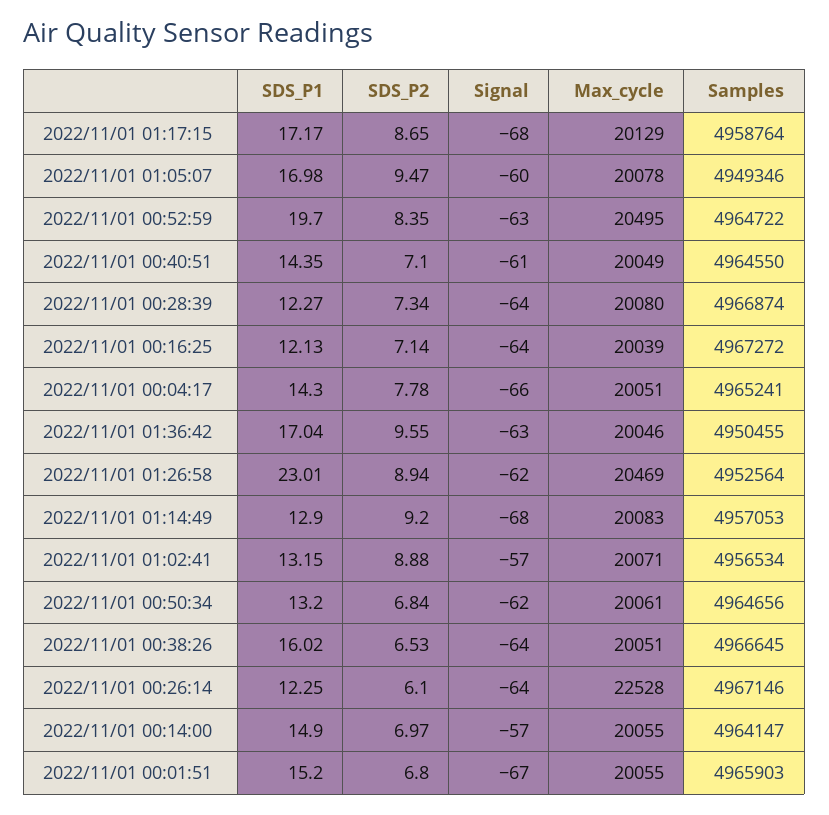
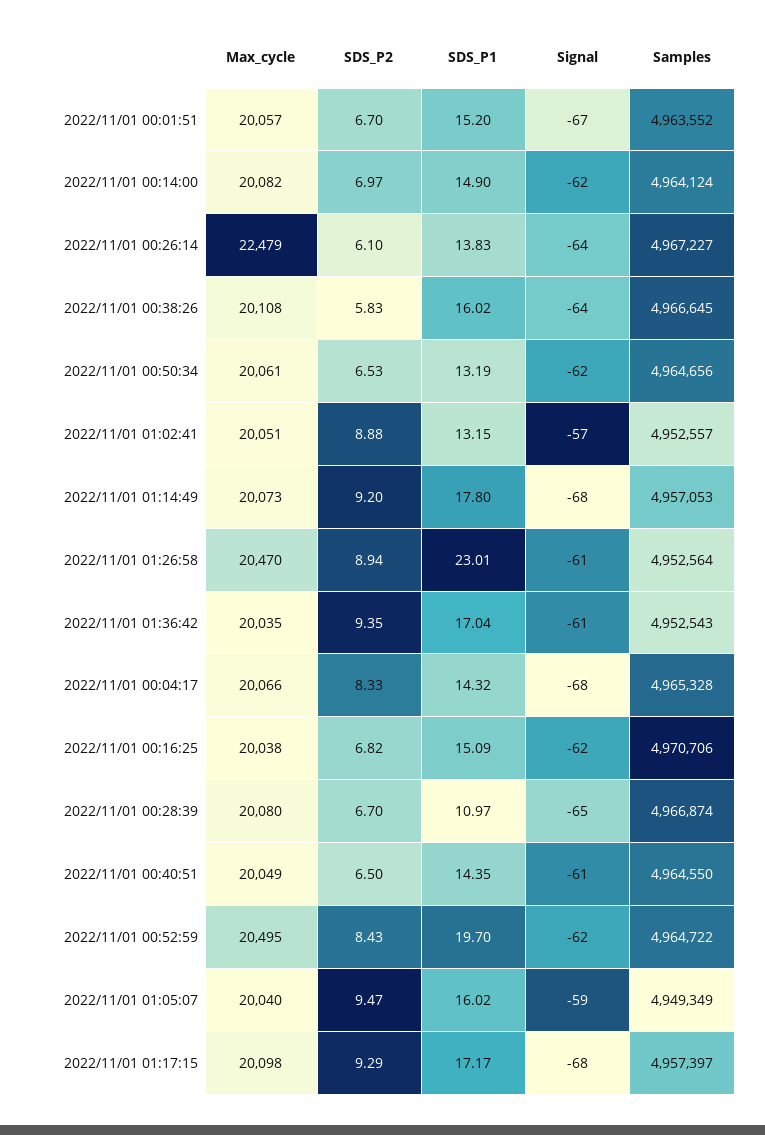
  {
    "SDS_P1": {
      "2022/11/01 01:17:15": 17.17,
-     "2022/11/01 01:05:07": 16.98,
+     "2022/11/01 01:05:07": 16.02,
      "2022/11/01 00:52:59": 19.7,
      "2022/11/01 00:40:51": 14.35,
-     "2022/11/01 00:28:39": 12.27,
+     "2022/11/01 00:28:39": 10.97,
-     "2022/11/01 00:16:25": 12.13,
+     "2022/11/01 00:16:25": 15.09,
-     "2022/11/01 00:04:17": 14.3,
+     "2022/11/01 00:04:17": 14.32,
      "2022/11/01 01:36:42": 17.04,
      "2022/11/01 01:26:58": 23.01,
-     "2022/11/01 01:14:49": 12.9,
+     "2022/11/01 01:14:49": 17.8,
      "2022/11/01 01:02:41": 13.15,
-     "2022/11/01 00:50:34": 13.2,
+     "2022/11/01 00:50:34": 13.19,
      "2022/11/01 00:38:26": 16.02,
-     "2022/11/01 00:26:14": 12.25,
+     "2022/11/01 00:26:14": 13.83,
      "2022/11/01 00:14:00": 14.9,
      "2022/11/01 00:01:51": 15.2
    },
    "SDS_P2": {
-     "2022/11/01 01:17:15": 8.65,
+     "2022/11/01 01:17:15": 9.29,
      "2022/11/01 01:05:07": 9.47,
-     "2022/11/01 00:52:59": 8.35,
+     "2022/11/01 00:52:59": 8.43,
-     "2022/11/01 00:40:51": 7.1,
+     "2022/11/01 00:40:51": 6.5,
-     "2022/11/01 00:28:39": 7.34,
+     "2022/11/01 00:28:39": 6.7,
-     "2022/11/01 00:16:25": 7.14,
+     "2022/11/01 00:16:25": 6.82,
-     "2022/11/01 00:04:17": 7.78,
+     "2022/11/01 00:04:17": 8.33,
-     "2022/11/01 01:36:42": 9.55,
+     "2022/11/01 01:36:42": 9.35,
      "2022/11/01 01:26:58": 8.94,
      "2022/11/01 01:14:49": 9.2,
      "2022/11/01 01:02:41": 8.88,
-     "2022/11/01 00:50:34": 6.84,
+     "2022/11/01 00:50:34": 6.53,
-     "2022/11/01 00:38:26": 6.53,
+     "2022/11/01 00:38:26": 5.83,
      "2022/11/01 00:26:14": 6.1,
      "2022/11/01 00:14:00": 6.97,
-     "2022/11/01 00:01:51": 6.8
+     "2022/11/01 00:01:51": 6.7
    },
    "Signal": {
      "2022/11/01 01:17:15": -68,
-     "2022/11/01 01:05:07": -60,
+     "2022/11/01 01:05:07": -59,
-     "2022/11/01 00:52:59": -63,
+     "2022/11/01 00:52:59": -62,
      "2022/11/01 00:40:51": -61,
-     "2022/11/01 00:28:39": -64,
+     "2022/11/01 00:28:39": -65,
-     "2022/11/01 00:16:25": -64,
+     "2022/11/01 00:16:25": -62,
-     "2022/11/01 00:04:17": -66,
+     "2022/11/01 00:04:17": -68,
-     "2022/11/01 01:36:42": -63,
+     "2022/11/01 01:36:42": -61,
-     "2022/11/01 01:26:58": -62,
+     "2022/11/01 01:26:58": -61,
      "2022/11/01 01:14:49": -68,
      "2022/11/01 01:02:41": -57,
      "2022/11/01 00:50:34": -62,
      "2022/11/01 00:38:26": -64,
      "2022/11/01 00:26:14": -64,
-     "2022/11/01 00:14:00": -57,
+     "2022/11/01 00:14:00": -62,
      "2022/11/01 00:01:51": -67
    },
    "Max_cycle": {
-     "2022/11/01 01:17:15": 20129,
+     "2022/11/01 01:17:15": 20098,
-     "2022/11/01 01:05:07": 20078,
+     "2022/11/01 01:05:07": 20040,
      "2022/11/01 00:52:59": 20495,
      "2022/11/01 00:40:51": 20049,
      "2022/11/01 00:28:39": 20080,
-     "2022/11/01 00:16:25": 20039,
+     "2022/11/01 00:16:25": 20038,
-     "2022/11/01 00:04:17": 20051,
+     "2022/11/01 00:04:17": 20066,
-     "2022/11/01 01:36:42": 20046,
+     "2022/11/01 01:36:42": 20035,
-     "2022/11/01 01:26:58": 20469,
+     "2022/11/01 01:26:58": 20470,
-     "2022/11/01 01:14:49": 20083,
+     "2022/11/01 01:14:49": 20073,
-     "2022/11/01 01:02:41": 20071,
+     "2022/11/01 01:02:41": 20051,
      "2022/11/01 00:50:34": 20061,
-     "2022/11/01 00:38:26": 20051,
+     "2022/11/01 00:38:26": 20108,
-     "2022/11/01 00:26:14": 22528,
+     "2022/11/01 00:26:14": 22479,
-     "2022/11/01 00:14:00": 20055,
+     "2022/11/01 00:14:00": 20082,
-     "2022/11/01 00:01:51": 20055
+     "2022/11/01 00:01:51": 20057
    },
    "Samples": {
-     "2022/11/01 01:17:15": 4958764,
+     "2022/11/01 01:17:15": 4957397,
-     "2022/11/01 01:05:07": 4949346,
+     "2022/11/01 01:05:07": 4949349,
      "2022/11/01 00:52:59": 4964722,
      "2022/11/01 00:40:51": 4964550,
      "2022/11/01 00:28:39": 4966874,
-     "2022/11/01 00:16:25": 4967272,
+     "2022/11/01 00:16:25": 4970706,
-     "2022/11/01 00:04:17": 4965241,
+     "2022/11/01 00:04:17": 4965328,
-     "2022/11/01 01:36:42": 4950455,
+     "2022/11/01 01:36:42": 4952543,
      "2022/11/01 01:26:58": 4952564,
      "2022/11/01 01:14:49": 4957053,
-     "2022/11/01 01:02:41": 4956534,
+     "2022/11/01 01:02:41": 4952557,
      "2022/11/01 00:50:34": 4964656,
      "2022/11/01 00:38:26": 4966645,
-     "2022/11/01 00:26:14": 4967146,
+     "2022/11/01 00:26:14": 4967227,
-     "2022/11/01 00:14:00": 4964147,
+     "2022/11/01 00:14:00": 4964124,
-     "2022/11/01 00:01:51": 4965903
+     "2022/11/01 00:01:51": 4963552
    }
  }

